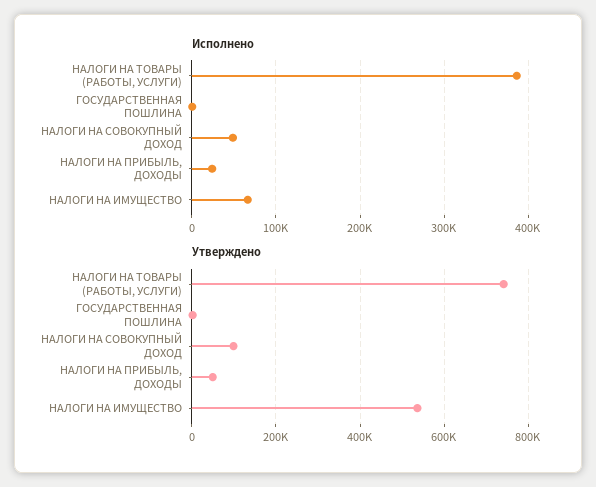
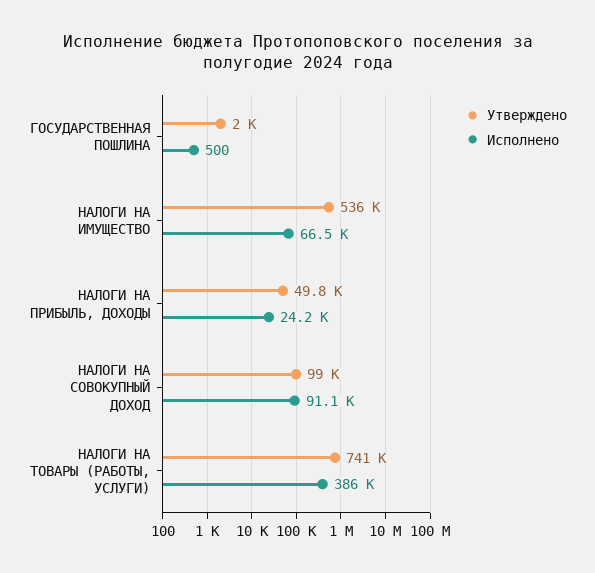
  {
    "Исполнено": {
      "НАЛОГИ НА ТОВАРЫ (РАБОТЫ, УСЛУГИ)": 386000,
      "ГОСУДАРСТВЕННАЯ ПОШЛИНА": 500,
-     "НАЛОГИ НА СОВОКУПНЫЙ ДОХОД": 50000,
+     "НАЛОГИ НА СОВОКУПНЫЙ ДОХОД": 91100,
      "НАЛОГИ НА ПРИБЫЛЬ, ДОХОДЫ": 24200,
      "НАЛОГИ НА ИМУЩЕСТВО": 66500
    },
    "Утверждено": {
      "НАЛОГИ НА ТОВАРЫ (РАБОТЫ, УСЛУГИ)": 741000,
      "ГОСУДАРСТВЕННАЯ ПОШЛИНА": 2000,
      "НАЛОГИ НА СОВОКУПНЫЙ ДОХОД": 99000,
      "НАЛОГИ НА ПРИБЫЛЬ, ДОХОДЫ": 49800,
      "НАЛОГИ НА ИМУЩЕСТВО": 536000
    }
  }

